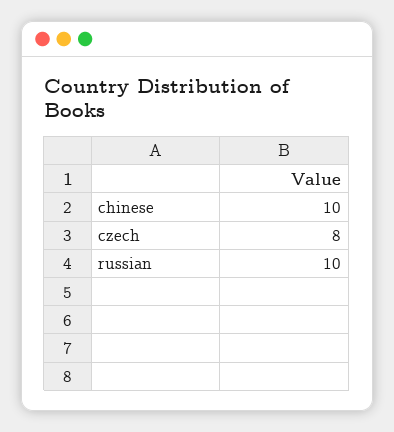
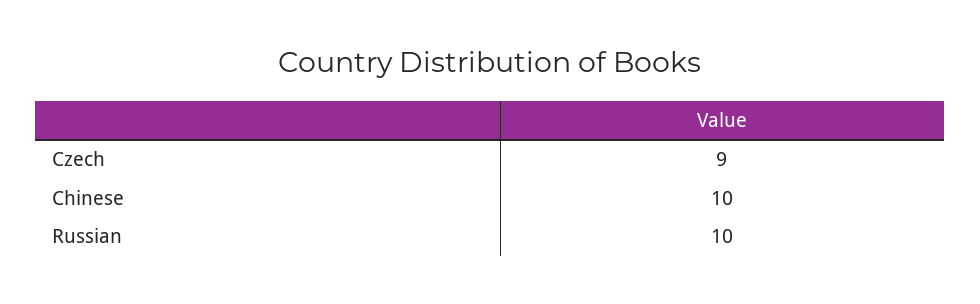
  {
    "chinese": 10,
-   "czech": 8,
+   "czech": 9,
    "russian": 10
  }

